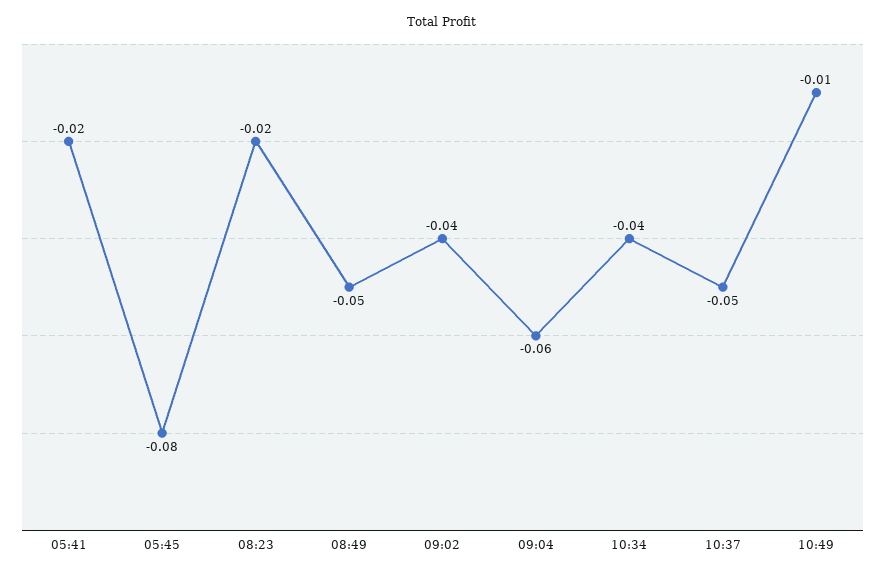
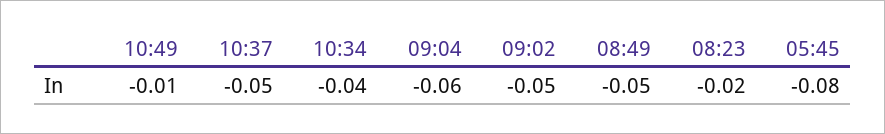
  {
-   "05:41": -0.02,
    "05:45": -0.08,
    "08:23": -0.02,
    "08:49": -0.05,
-   "09:02": -0.04,
+   "09:02": -0.05,
    "09:04": -0.06,
    "10:34": -0.04,
    "10:37": -0.05,
    "10:49": -0.01
  }

